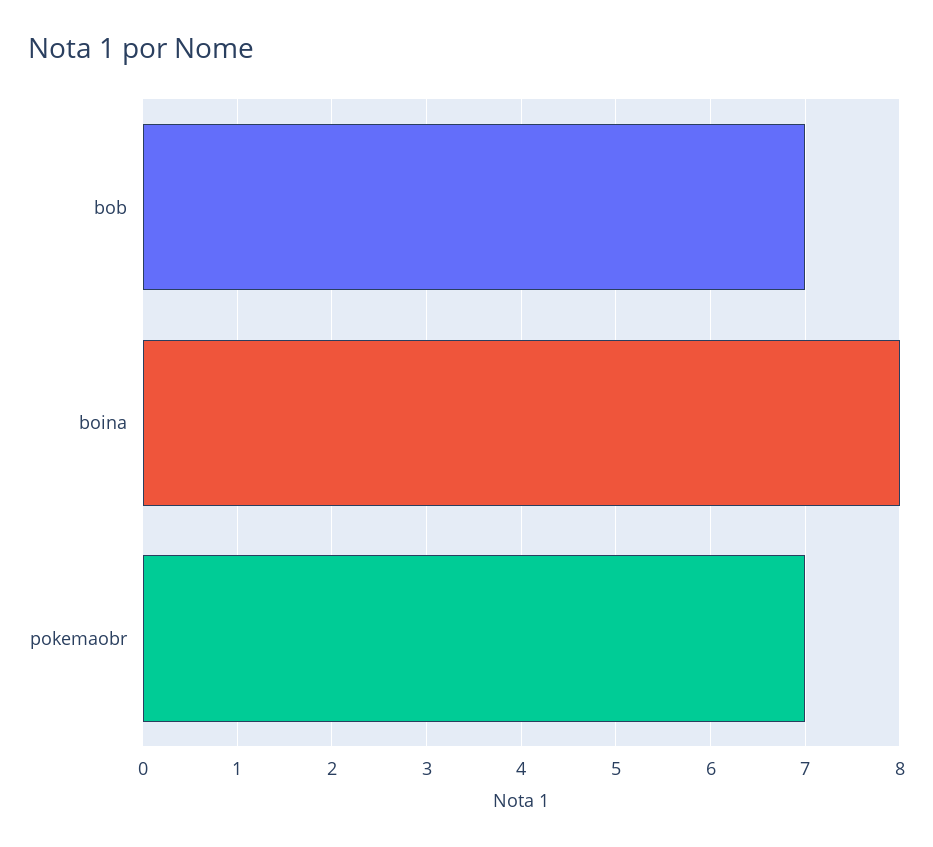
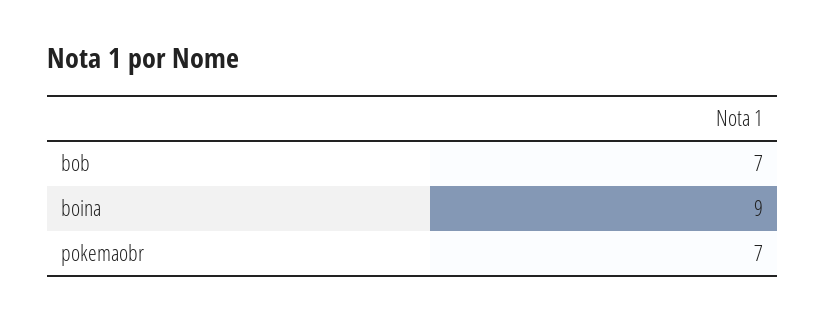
  {
    "bob": 7,
-   "boina": 8,
+   "boina": 9,
    "pokemaobr": 7
  }

